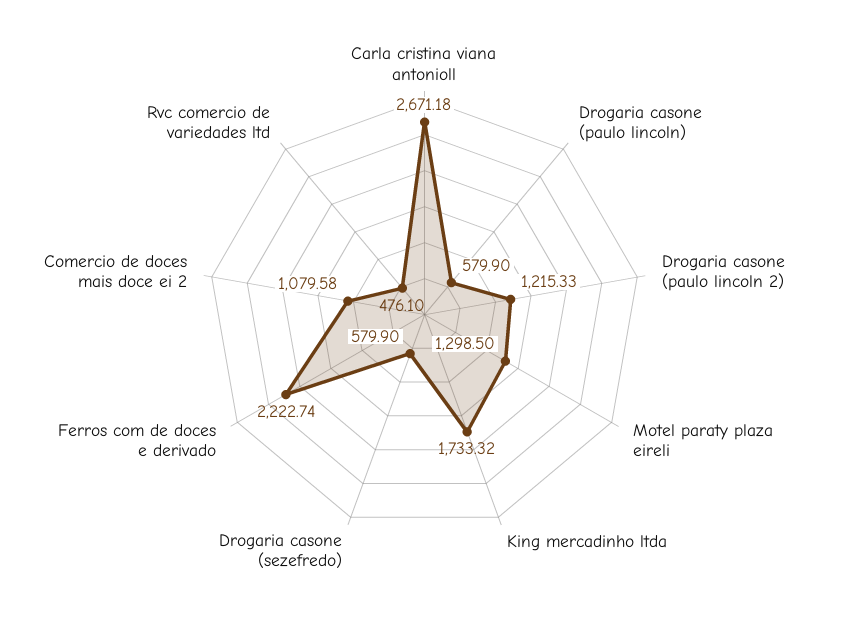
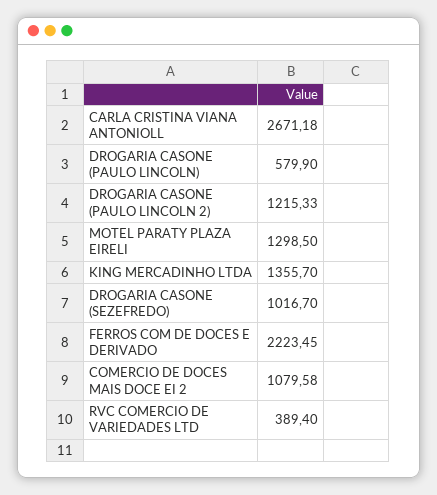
  {
    "Carla cristina viana antonioll": 2671.18,
    "Drogaria casone (paulo lincoln)": 579.9,
    "Drogaria casone (paulo lincoln 2)": 1215.33,
    "Motel paraty plaza eireli": 1298.5,
-   "King mercadinho ltda": 1733.32,
+   "King mercadinho ltda": 1355.7,
-   "Drogaria casone (sezefredo)": 579.9,
+   "Drogaria casone (sezefredo)": 1016.7,
-   "Ferros com de doces e derivado": 2222.74,
+   "Ferros com de doces e derivado": 2223.45,
    "Comercio de doces mais doce ei 2": 1079.58,
-   "Rvc comercio de variedades ltd": 476.1
+   "Rvc comercio de variedades ltd": 389.4
  }

